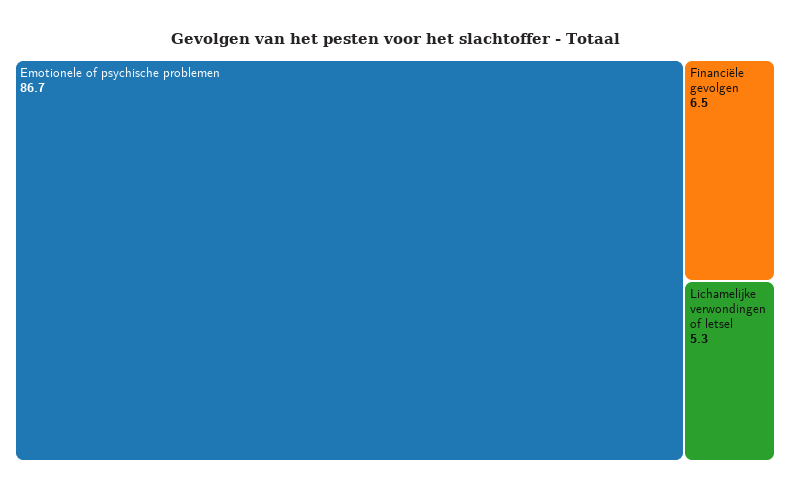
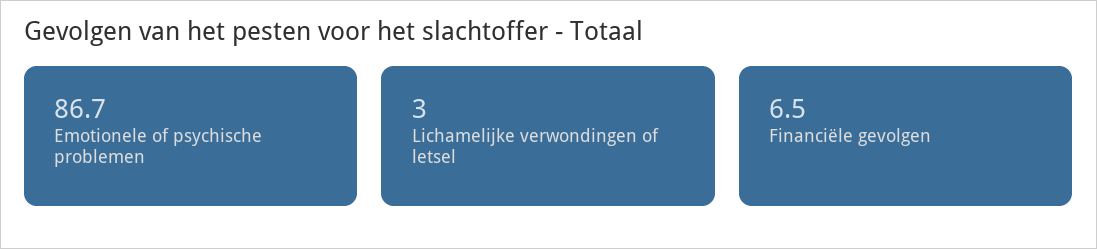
  {
    "Emotionele of psychische problemen": 86.7,
    "Financiële gevolgen": 6.5,
-   "Lichamelijke verwondingen of letsel": 5.3
+   "Lichamelijke verwondingen of letsel": 3
  }

